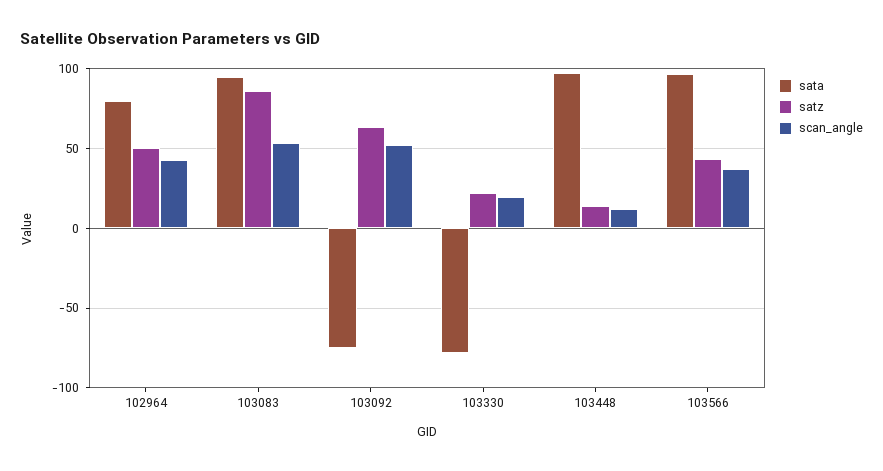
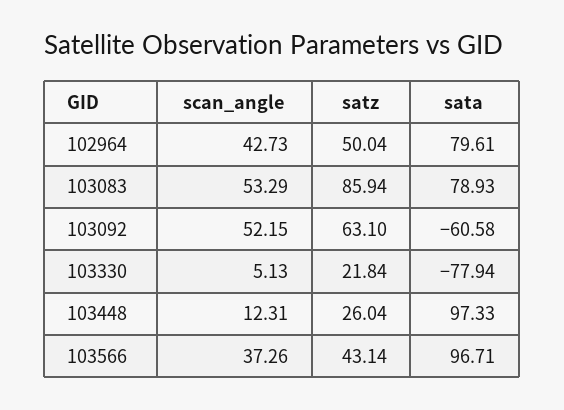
  {
    "sata": {
      "102964": 79.61,
-     "103083": 95,
+     "103083": 78.93,
-     "103092": -75,
+     "103092": -60.58,
      "103330": -77.94,
      "103448": 97.33,
      "103566": 96.71
    },
    "satz": {
      "102964": 50.04,
      "103083": 85.94,
      "103092": 63.1,
      "103330": 21.84,
-     "103448": 15,
+     "103448": 26.04,
      "103566": 43.14
    },
    "scan_angle": {
      "102964": 42.73,
      "103083": 53.29,
      "103092": 52.15,
-     "103330": 20,
+     "103330": 5.13,
      "103448": 12.31,
      "103566": 37.26
    }
  }

